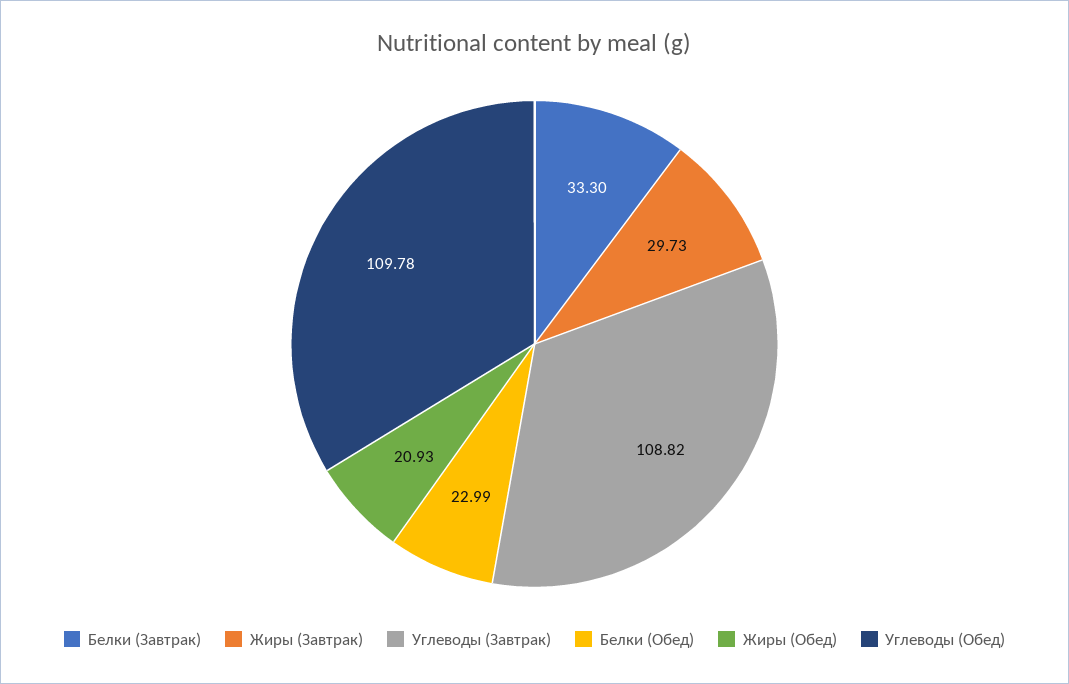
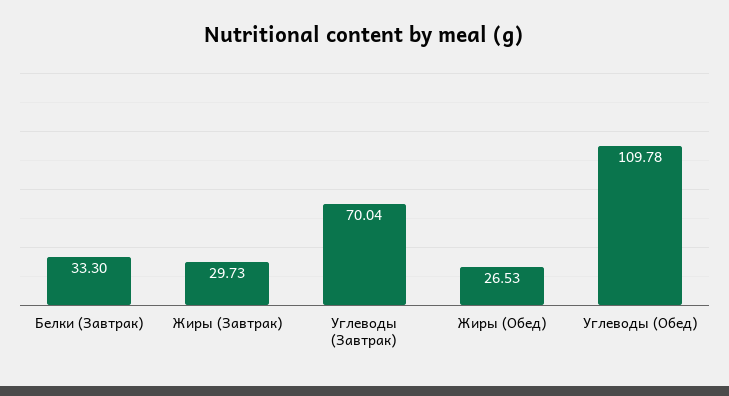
  {
    "Белки (Завтрак)": 33.3,
    "Жиры (Завтрак)": 29.73,
-   "Углеводы (Завтрак)": 108.82,
+   "Углеводы (Завтрак)": 70.04,
-   "Белки (Обед)": 22.99,
-   "Жиры (Обед)": 20.93,
+   "Жиры (Обед)": 26.53,
    "Углеводы (Обед)": 109.78
  }

